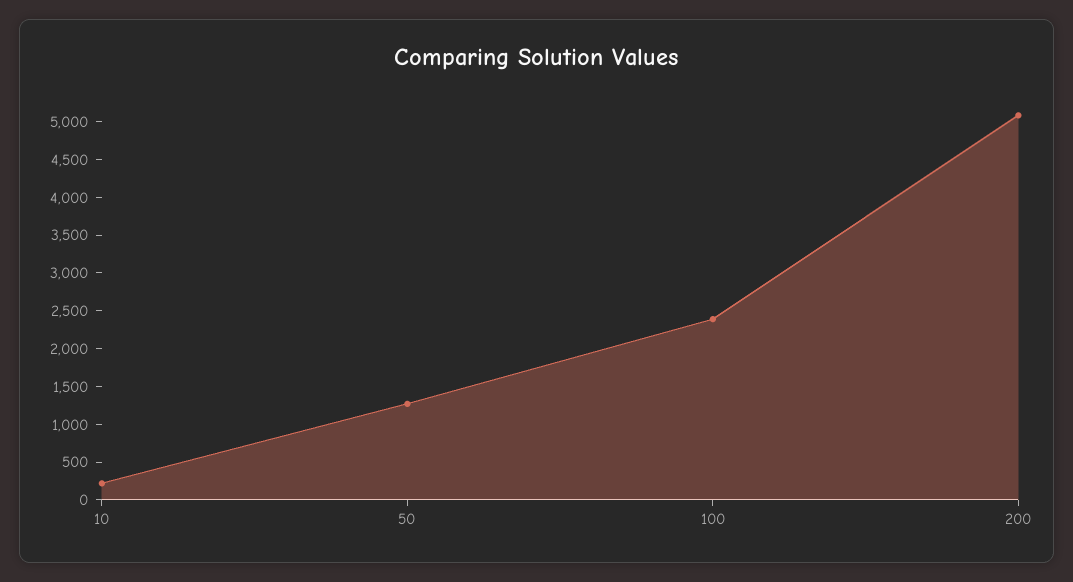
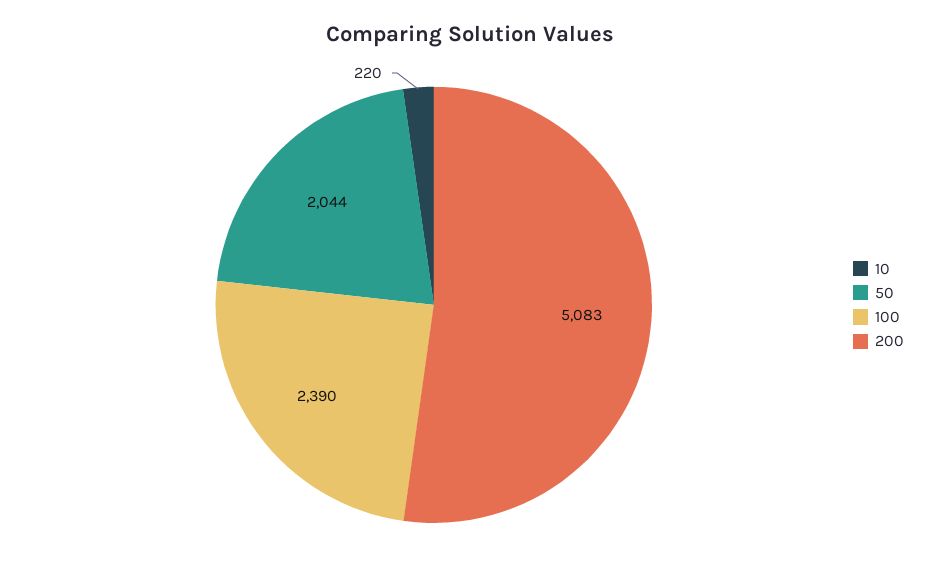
  {
    "10": 220,
-   "50": 1250,
+   "50": 2044,
    "100": 2390,
    "200": 5083
  }

